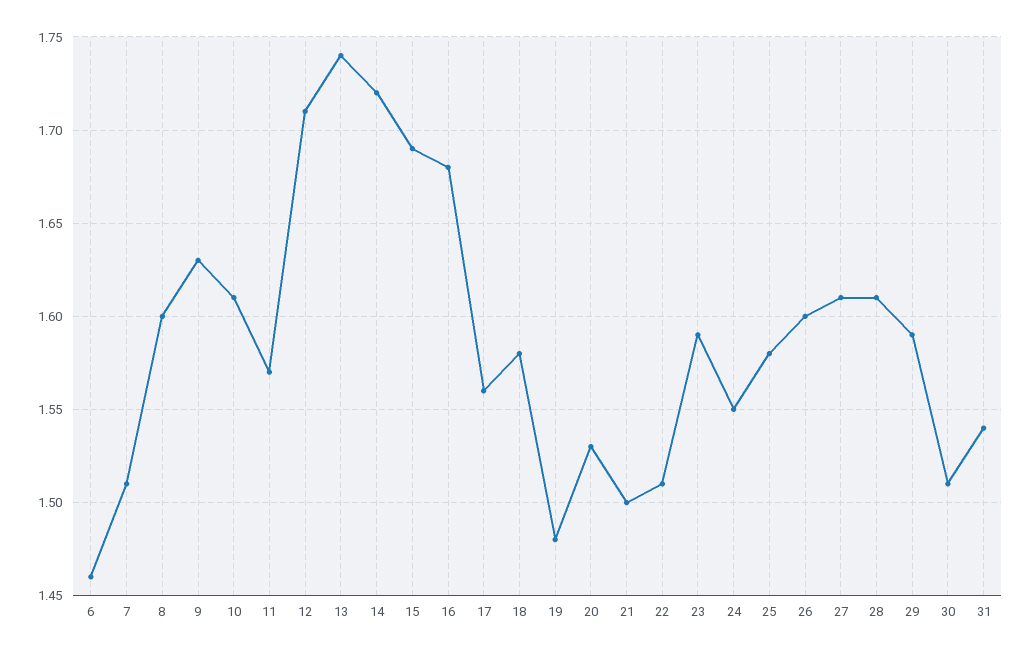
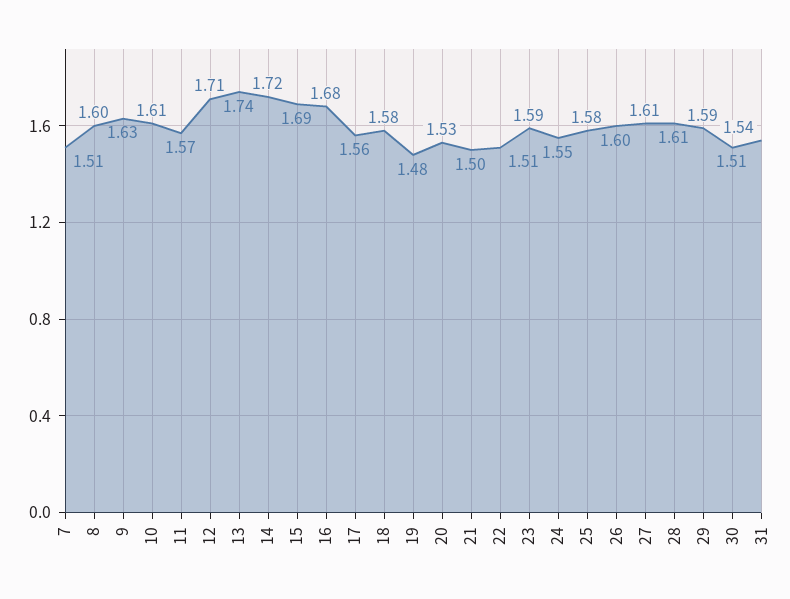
  {
-   "6": 1.46,
    "7": 1.51,
    "8": 1.6,
    "9": 1.63,
    "10": 1.61,
    "11": 1.57,
    "12": 1.71,
    "13": 1.74,
    "14": 1.72,
    "15": 1.69,
    "16": 1.68,
    "17": 1.56,
    "18": 1.58,
    "19": 1.48,
    "20": 1.53,
    "21": 1.5,
    "22": 1.51,
    "23": 1.59,
    "24": 1.55,
    "25": 1.58,
    "26": 1.6,
    "27": 1.61,
    "28": 1.61,
    "29": 1.59,
    "30": 1.51,
    "31": 1.54
  }

